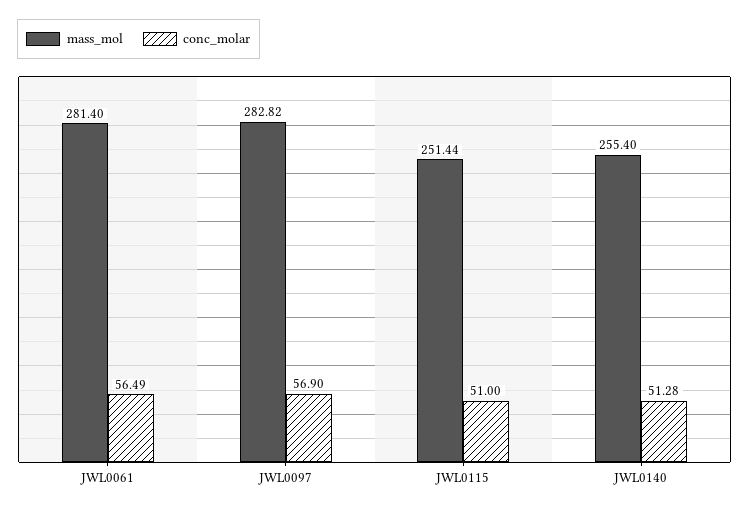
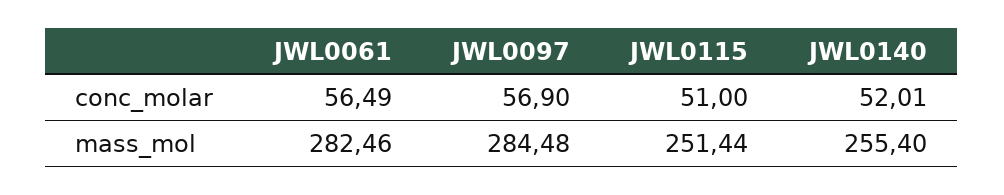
  {
    "mass_mol": {
-     "JWL0061": 281.4,
+     "JWL0061": 282.46,
-     "JWL0097": 282.82,
+     "JWL0097": 284.48,
      "JWL0115": 251.44,
      "JWL0140": 255.4
    },
    "conc_molar": {
      "JWL0061": 56.49,
      "JWL0097": 56.9,
      "JWL0115": 51,
-     "JWL0140": 51.28
+     "JWL0140": 52.01
    }
  }

